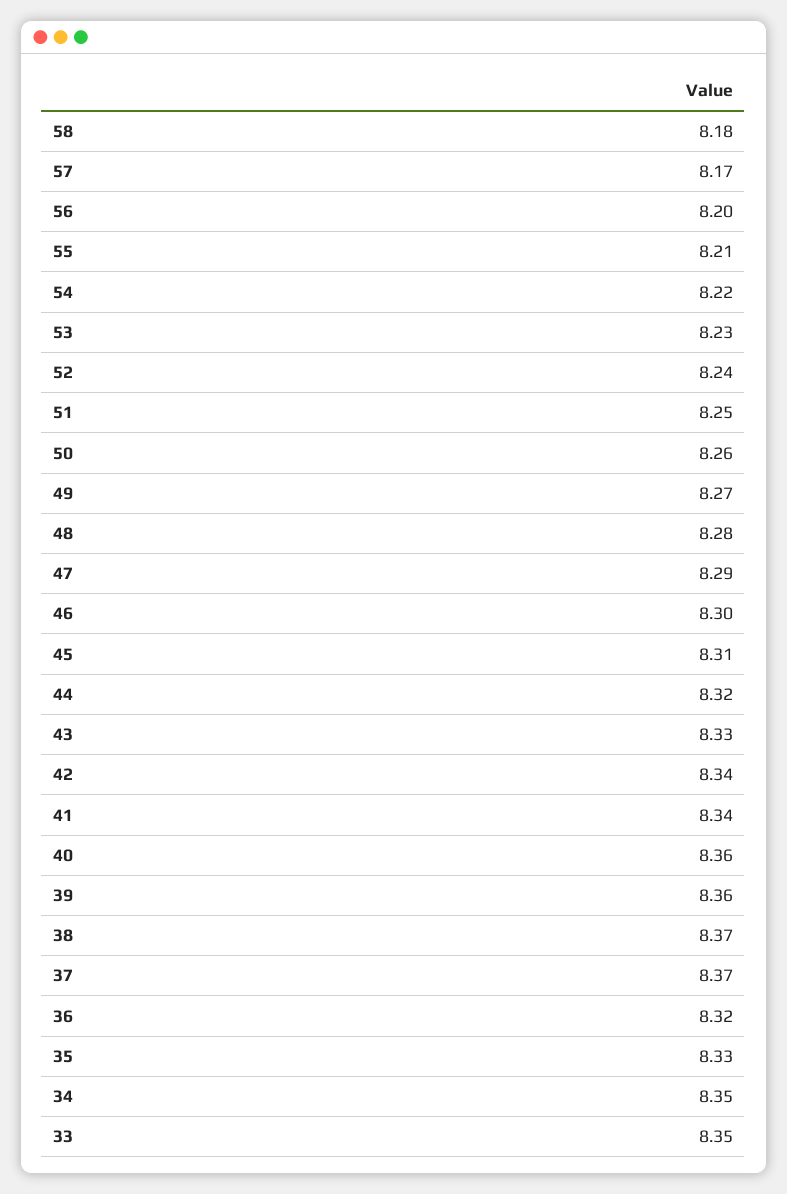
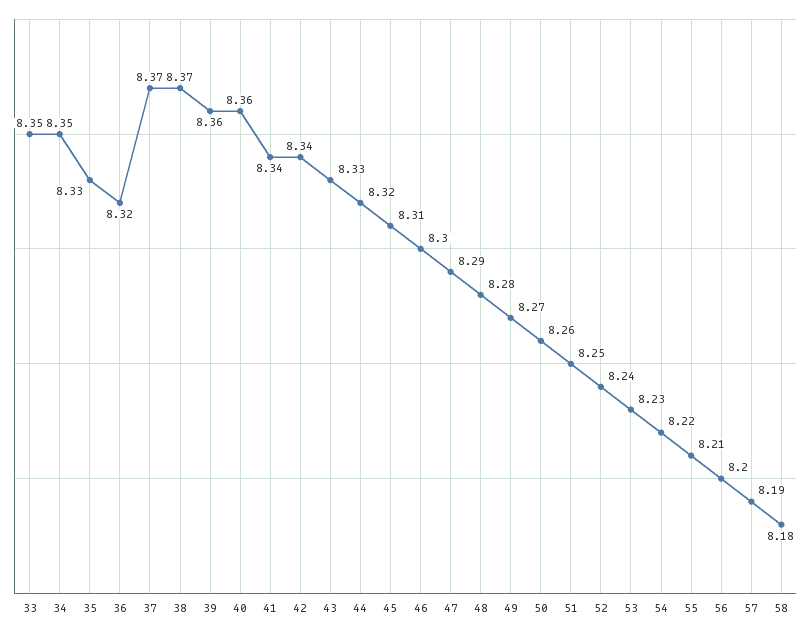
  {
    "58": 8.18,
-   "57": 8.17,
+   "57": 8.19,
    "56": 8.2,
    "55": 8.21,
    "54": 8.22,
    "53": 8.23,
    "52": 8.24,
    "51": 8.25,
    "50": 8.26,
    "49": 8.27,
    "48": 8.28,
    "47": 8.29,
    "46": 8.3,
    "45": 8.31,
    "44": 8.32,
    "43": 8.33,
    "42": 8.34,
    "41": 8.34,
    "40": 8.36,
    "39": 8.36,
    "38": 8.37,
    "37": 8.37,
    "36": 8.32,
    "35": 8.33,
    "34": 8.35,
    "33": 8.35
  }

